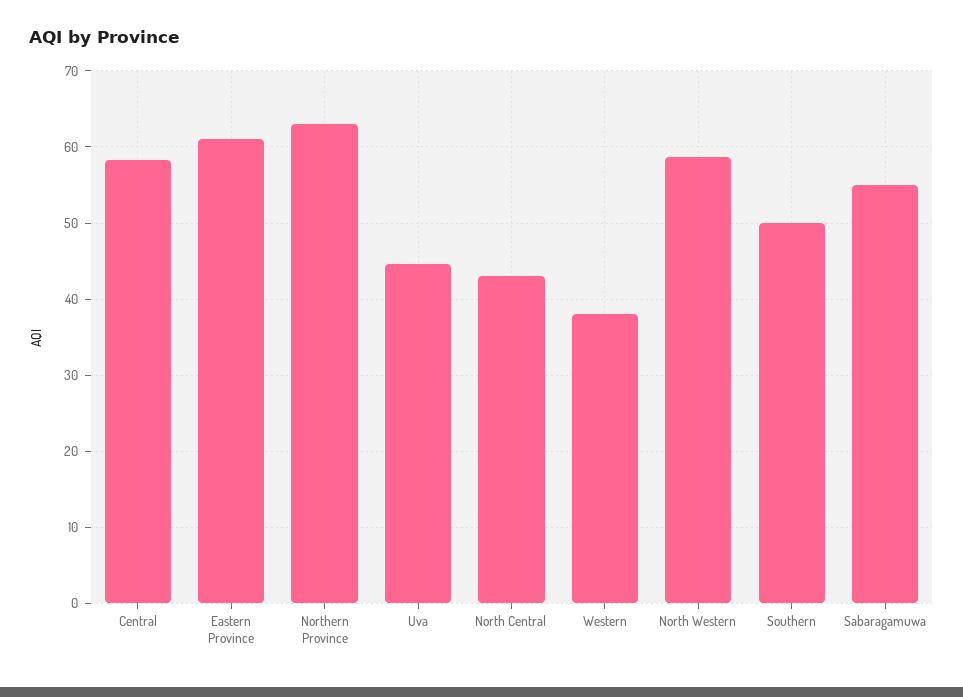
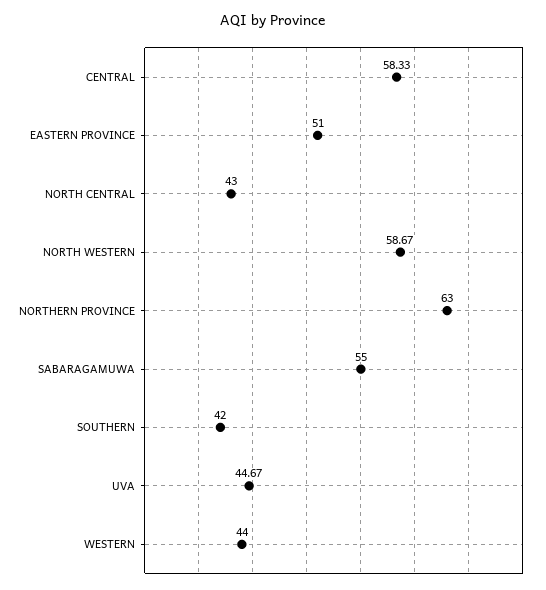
  {
    "Central": 58.33,
-   "Eastern Province": 61,
+   "Eastern Province": 51,
    "Northern Province": 63,
    "Uva": 44.67,
    "North Central": 43,
-   "Western": 38,
+   "Western": 44,
    "North Western": 58.67,
-   "Southern": 50,
+   "Southern": 42,
    "Sabaragamuwa": 55
  }

